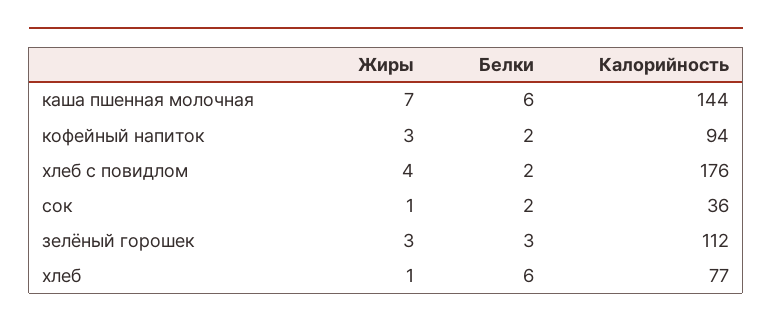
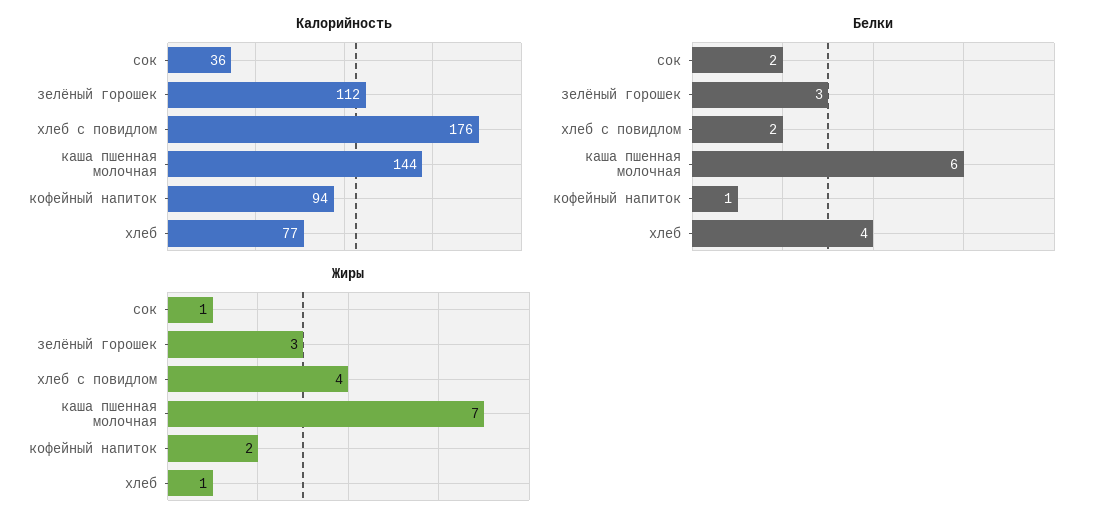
  {
    "Жиры": {
      "каша пшенная молочная": 7,
-     "кофейный напиток": 3,
+     "кофейный напиток": 2,
      "хлеб с повидлом": 4,
      "сок": 1,
      "зелёный горошек": 3,
      "хлеб": 1
    },
    "Белки": {
      "каша пшенная молочная": 6,
-     "кофейный напиток": 2,
+     "кофейный напиток": 1,
      "хлеб с повидлом": 2,
      "сок": 2,
      "зелёный горошек": 3,
-     "хлеб": 6
+     "хлеб": 4
    },
    "Калорийность": {
      "каша пшенная молочная": 144,
      "кофейный напиток": 94,
      "хлеб с повидлом": 176,
      "сок": 36,
      "зелёный горошек": 112,
      "хлеб": 77
    }
  }

